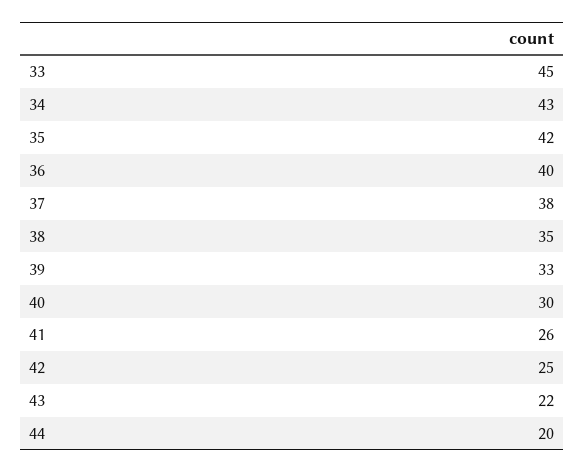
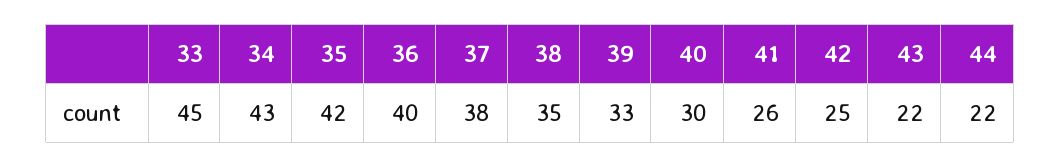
  {
    "33": 45,
    "34": 43,
    "35": 42,
    "36": 40,
    "37": 38,
    "38": 35,
    "39": 33,
    "40": 30,
    "41": 26,
    "42": 25,
    "43": 22,
-   "44": 20
+   "44": 22
  }

